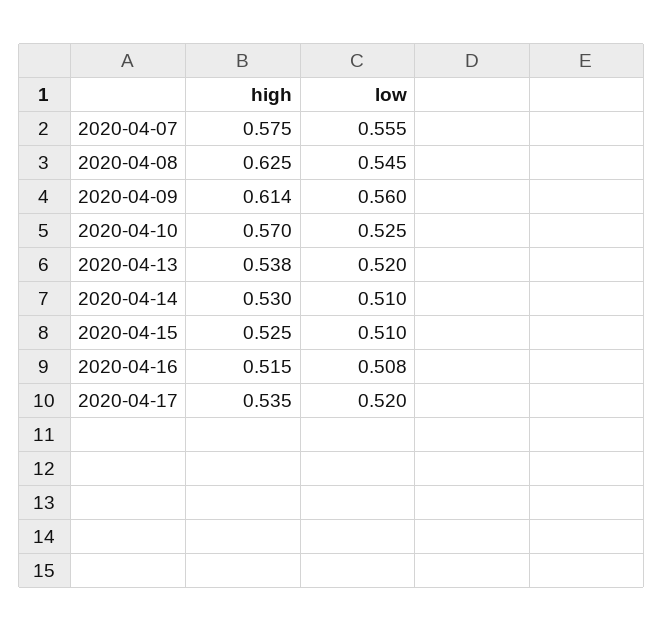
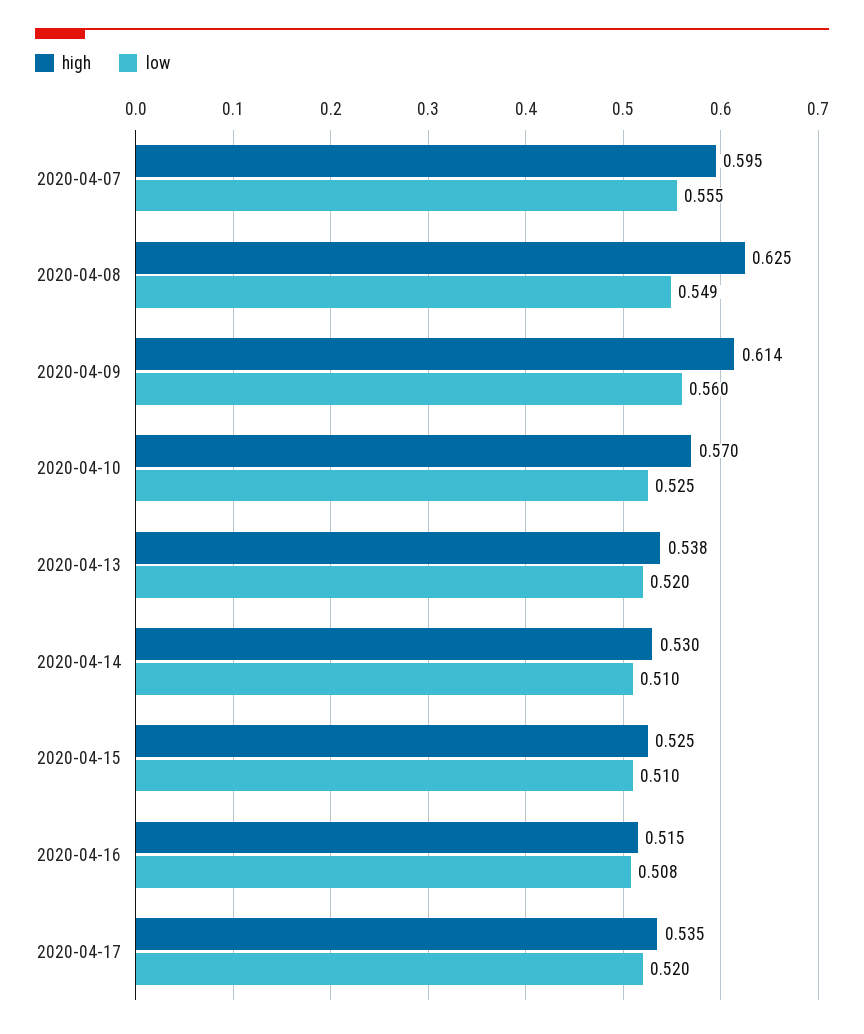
  {
    "high": {
-     "2020-04-07": 0.575,
+     "2020-04-07": 0.595,
      "2020-04-08": 0.625,
      "2020-04-09": 0.614,
      "2020-04-10": 0.57,
      "2020-04-13": 0.538,
      "2020-04-14": 0.53,
      "2020-04-15": 0.525,
      "2020-04-16": 0.515,
      "2020-04-17": 0.535
    },
    "low": {
      "2020-04-07": 0.555,
-     "2020-04-08": 0.545,
+     "2020-04-08": 0.549,
      "2020-04-09": 0.56,
      "2020-04-10": 0.525,
      "2020-04-13": 0.52,
      "2020-04-14": 0.51,
      "2020-04-15": 0.51,
      "2020-04-16": 0.508,
      "2020-04-17": 0.52
    }
  }

